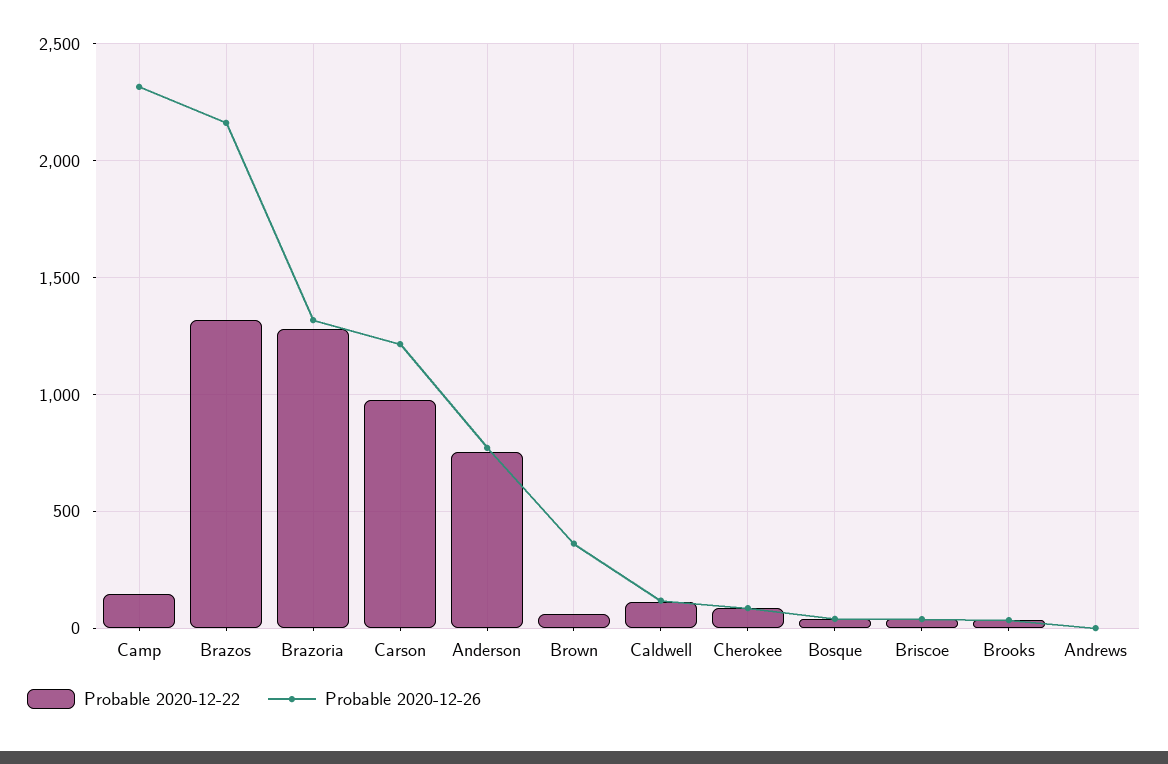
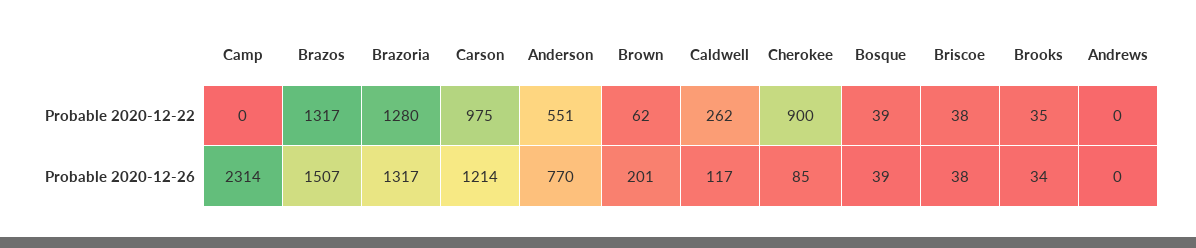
  {
    "Probable 2020-12-22": {
-     "Camp": 150,
+     "Camp": 0,
      "Brazos": 1317,
      "Brazoria": 1280,
      "Carson": 975,
-     "Anderson": 750,
+     "Anderson": 551,
      "Brown": 62,
-     "Caldwell": 100,
+     "Caldwell": 262,
-     "Cherokee": 100,
+     "Cherokee": 900,
      "Bosque": 39,
      "Briscoe": 38,
      "Brooks": 35,
      "Andrews": 0
    },
    "Probable 2020-12-26": {
      "Camp": 2314,
-     "Brazos": 2150,
+     "Brazos": 1507,
      "Brazoria": 1317,
      "Carson": 1214,
      "Anderson": 770,
-     "Brown": 350,
+     "Brown": 201,
      "Caldwell": 117,
      "Cherokee": 85,
      "Bosque": 39,
      "Briscoe": 38,
      "Brooks": 34,
      "Andrews": 0
    }
  }

